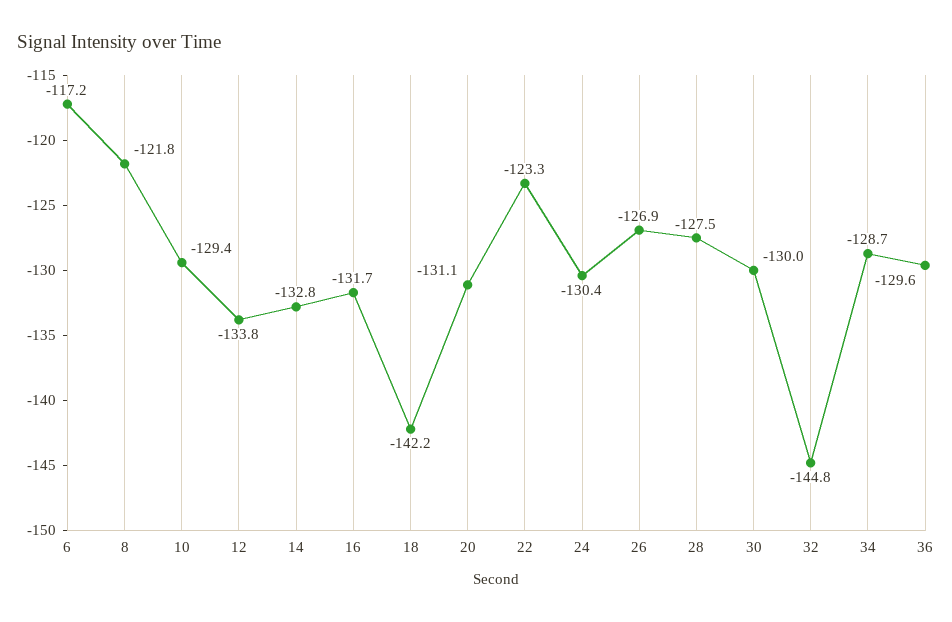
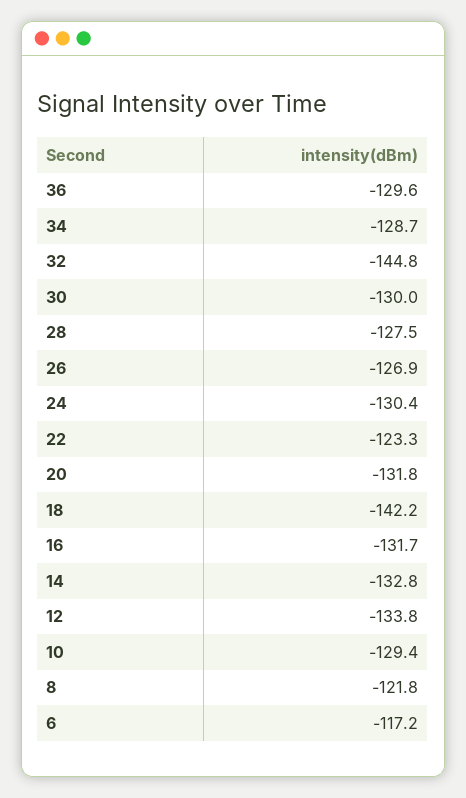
  {
    "6": -117.2,
    "8": -121.8,
    "10": -129.4,
    "12": -133.8,
    "14": -132.8,
    "16": -131.7,
    "18": -142.2,
-   "20": -131.1,
+   "20": -131.8,
    "22": -123.3,
    "24": -130.4,
    "26": -126.9,
    "28": -127.5,
    "30": -130,
    "32": -144.8,
    "34": -128.7,
    "36": -129.6
  }

